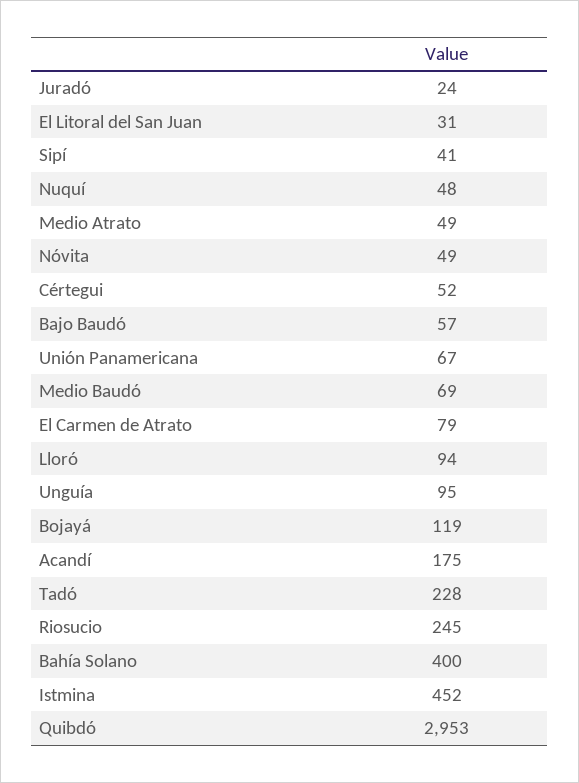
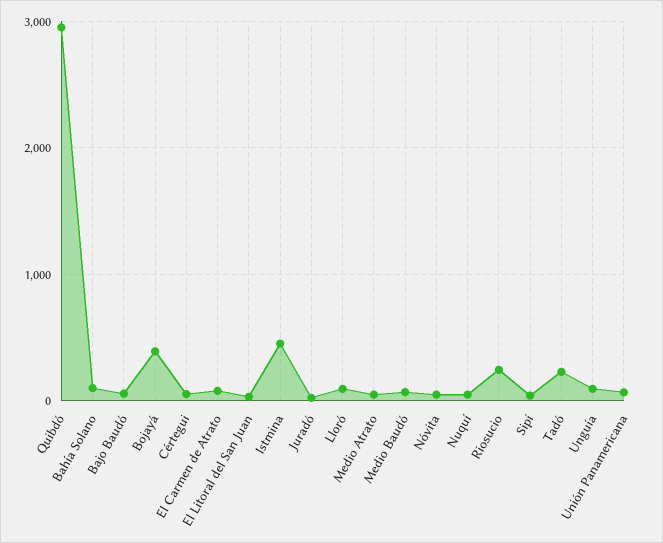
  {
    "Juradó": 24,
    "El Litoral del San Juan": 31,
    "Sipí": 41,
    "Nuquí": 48,
    "Medio Atrato": 49,
    "Nóvita": 49,
    "Cértegui": 52,
    "Bajo Baudó": 57,
    "Unión Panamericana": 67,
    "Medio Baudó": 69,
    "El Carmen de Atrato": 79,
    "Lloró": 94,
    "Unguía": 95,
-   "Bojayá": 119,
+   "Bojayá": 400,
-   "Acandí": 175,
    "Tadó": 228,
    "Riosucio": 245,
-   "Bahía Solano": 400,
+   "Bahía Solano": 100,
    "Istmina": 452,
    "Quibdó": 2953
  }

